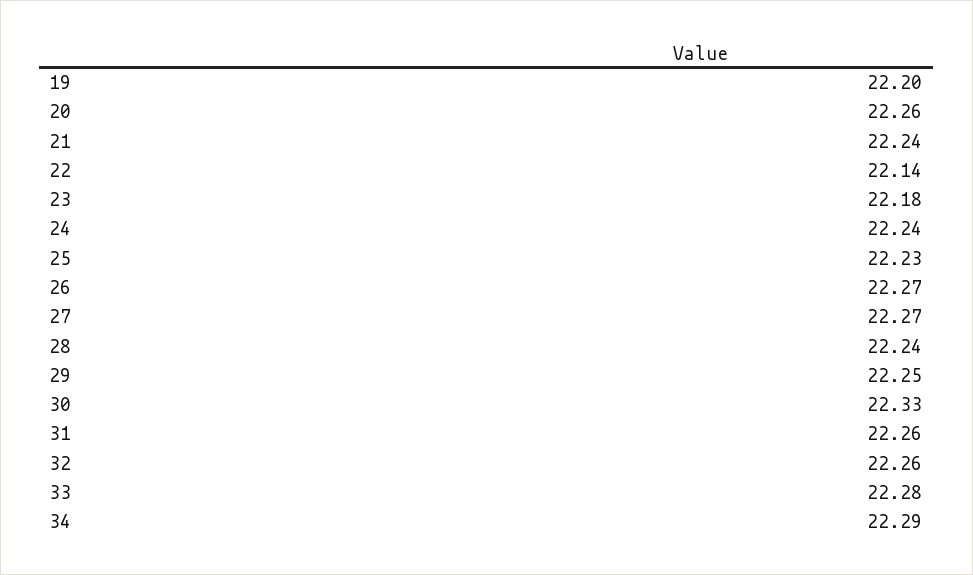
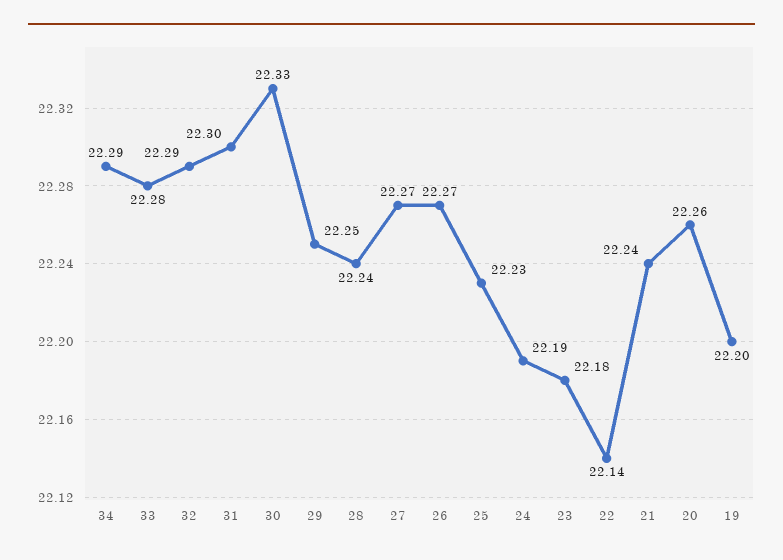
  {
    "19": 22.2,
    "20": 22.26,
    "21": 22.24,
    "22": 22.14,
    "23": 22.18,
-   "24": 22.24,
+   "24": 22.19,
    "25": 22.23,
    "26": 22.27,
    "27": 22.27,
    "28": 22.24,
    "29": 22.25,
    "30": 22.33,
-   "31": 22.26,
+   "31": 22.3,
-   "32": 22.26,
+   "32": 22.29,
    "33": 22.28,
    "34": 22.29
  }

